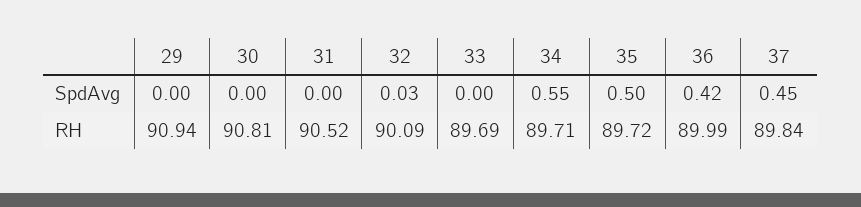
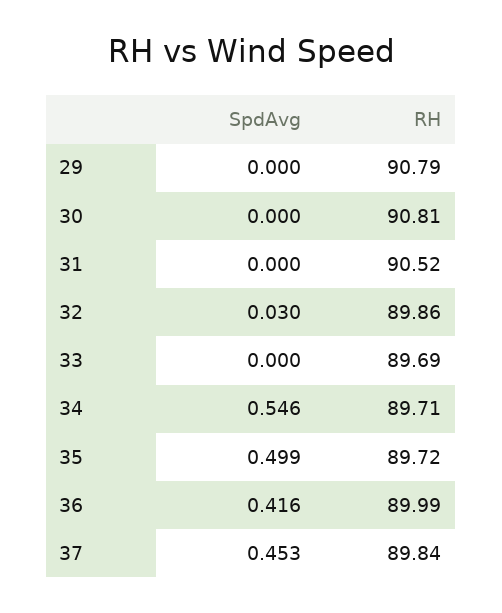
  {
    "29": {
      "SpdAvg": 0,
-     "RH": 90.94
+     "RH": 90.79
    },
    "30": {
      "SpdAvg": 0,
      "RH": 90.81
    },
    "31": {
      "SpdAvg": 0,
      "RH": 90.52
    },
    "32": {
      "SpdAvg": 0.03,
-     "RH": 90.09
+     "RH": 89.86
    },
    "33": {
      "SpdAvg": 0,
      "RH": 89.69
    },
    "34": {
      "SpdAvg": 0.546,
      "RH": 89.71
    },
    "35": {
      "SpdAvg": 0.499,
      "RH": 89.72
    },
    "36": {
      "SpdAvg": 0.416,
      "RH": 89.99
    },
    "37": {
      "SpdAvg": 0.453,
      "RH": 89.84
    }
  }

